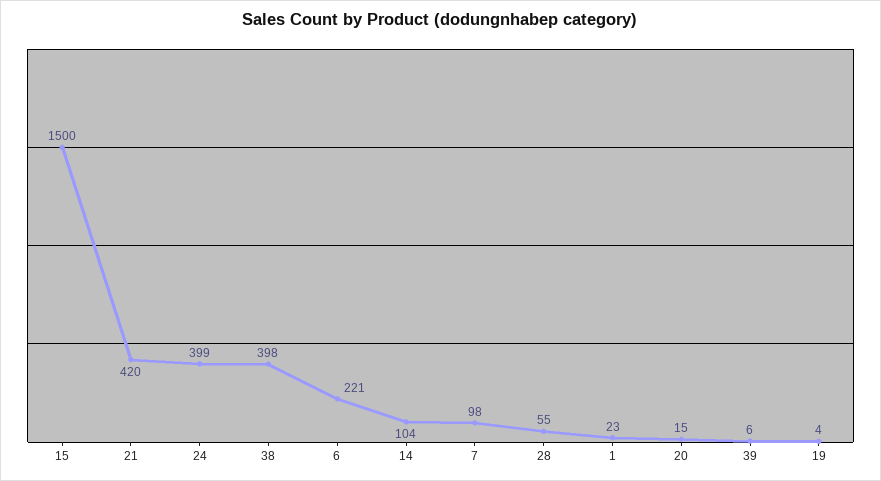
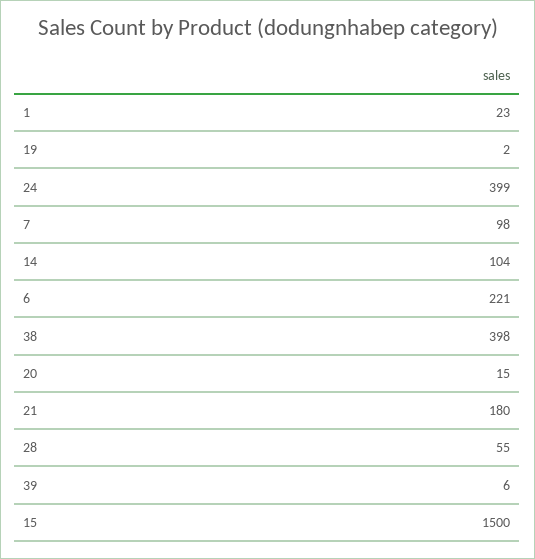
  {
    "15": 1500,
-   "21": 420,
+   "21": 180,
    "24": 399,
    "38": 398,
    "6": 221,
    "14": 104,
    "7": 98,
    "28": 55,
    "1": 23,
    "20": 15,
    "39": 6,
-   "19": 4
+   "19": 2
  }

